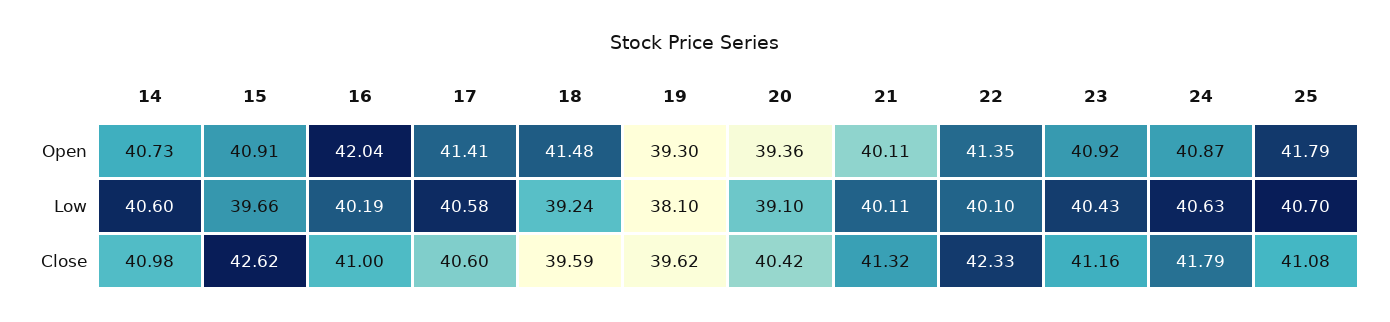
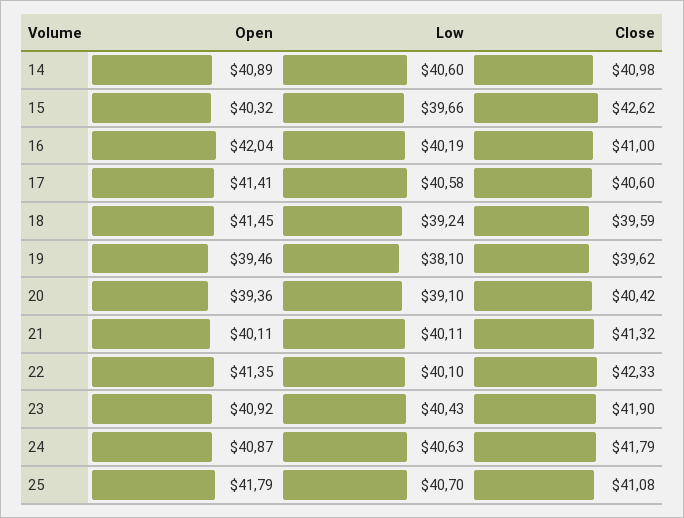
  {
    "14": {
-     "Open": 40.73,
+     "Open": 40.89,
      "Low": 40.6,
      "Close": 40.98
    },
    "15": {
-     "Open": 40.91,
+     "Open": 40.32,
      "Low": 39.66,
      "Close": 42.62
    },
    "16": {
      "Open": 42.04,
      "Low": 40.19,
      "Close": 41
    },
    "17": {
      "Open": 41.41,
      "Low": 40.58,
      "Close": 40.6
    },
    "18": {
-     "Open": 41.48,
+     "Open": 41.45,
      "Low": 39.24,
      "Close": 39.59
    },
    "19": {
-     "Open": 39.3,
+     "Open": 39.46,
      "Low": 38.1,
      "Close": 39.62
    },
    "20": {
      "Open": 39.36,
      "Low": 39.1,
      "Close": 40.42
    },
    "21": {
      "Open": 40.11,
      "Low": 40.11,
      "Close": 41.32
    },
    "22": {
      "Open": 41.35,
      "Low": 40.1,
      "Close": 42.33
    },
    "23": {
      "Open": 40.92,
      "Low": 40.43,
-     "Close": 41.16
+     "Close": 41.9
    },
    "24": {
      "Open": 40.87,
      "Low": 40.63,
      "Close": 41.79
    },
    "25": {
      "Open": 41.79,
      "Low": 40.7,
      "Close": 41.08
    }
  }

